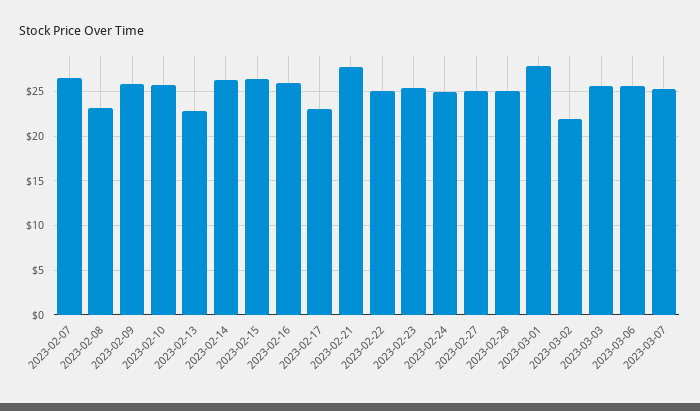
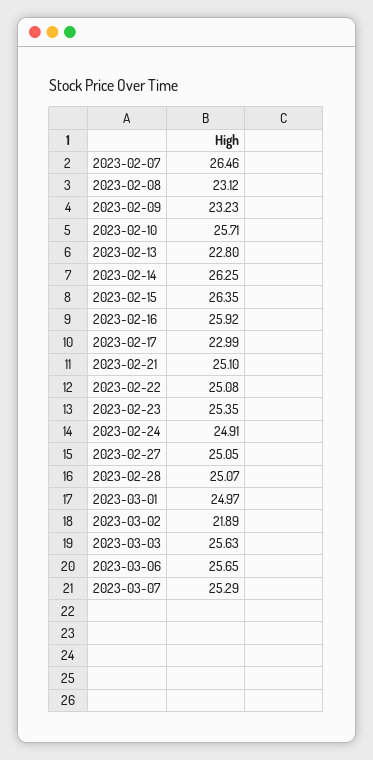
  {
    "2023-02-07": 26.46,
    "2023-02-08": 23.12,
-   "2023-02-09": 26,
+   "2023-02-09": 23.23,
    "2023-02-10": 25.71,
    "2023-02-13": 22.8,
    "2023-02-14": 26.25,
    "2023-02-15": 26.35,
    "2023-02-16": 25.92,
    "2023-02-17": 22.99,
-   "2023-02-21": 28,
+   "2023-02-21": 25.1,
    "2023-02-22": 25.08,
    "2023-02-23": 25.35,
    "2023-02-24": 24.91,
    "2023-02-27": 25.05,
    "2023-02-28": 25.07,
-   "2023-03-01": 28,
+   "2023-03-01": 24.97,
    "2023-03-02": 21.89,
    "2023-03-03": 25.63,
    "2023-03-06": 25.65,
    "2023-03-07": 25.29
  }

